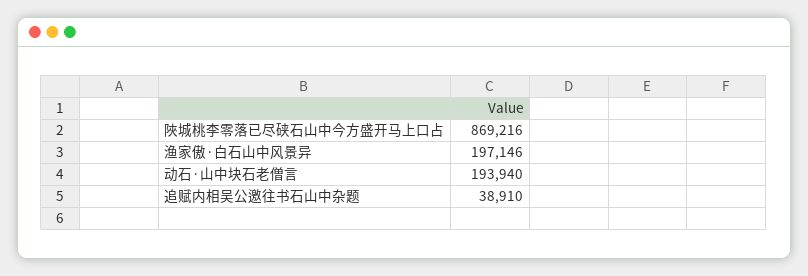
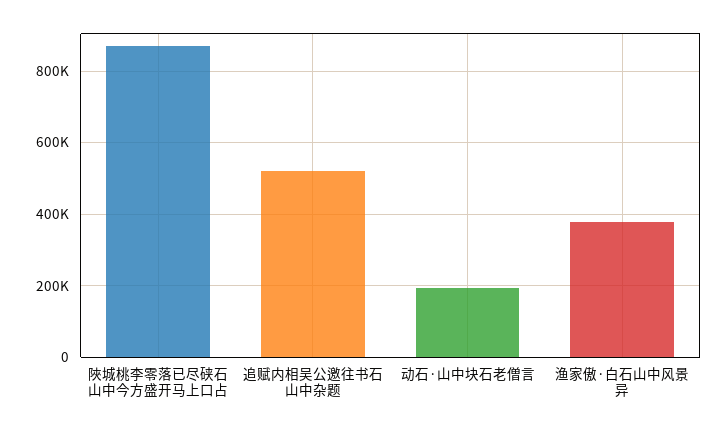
  {
    "陜城桃李零落已尽硖石山中今方盛开马上口占": 869216,
-   "渔家傲·白石山中风景异": 197146,
+   "渔家傲·白石山中风景异": 380000,
    "动石·山中块石老僧言": 193940,
-   "追赋内相吴公邀往书石山中杂题": 38910
+   "追赋内相吴公邀往书石山中杂题": 520000
  }

